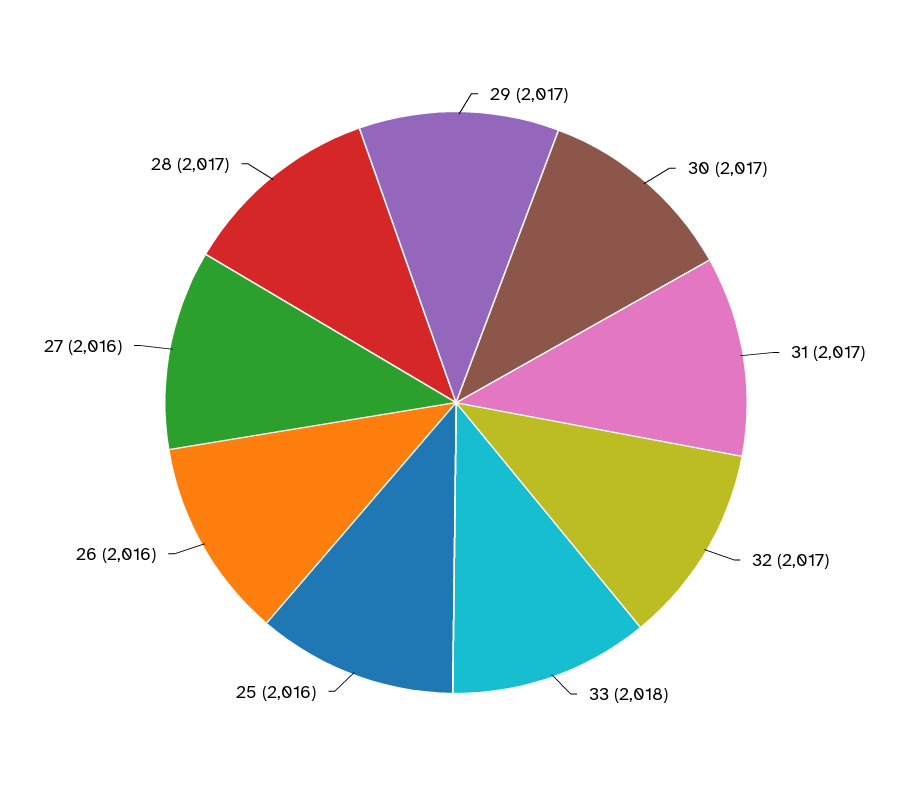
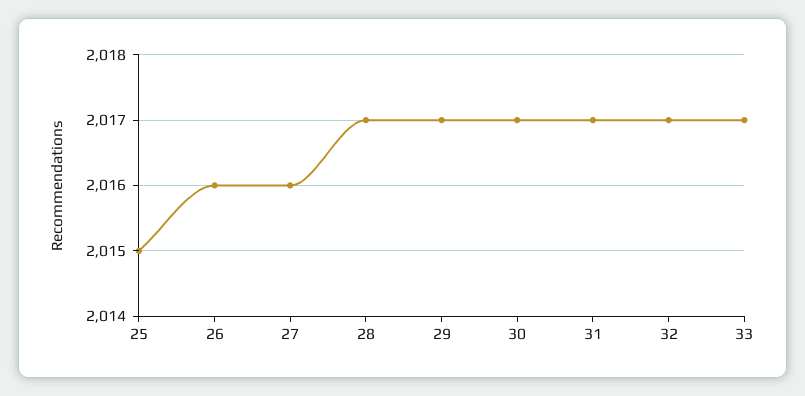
  {
    "29": 2017,
    "30": 2017,
    "31": 2017,
    "32": 2017,
-   "33": 2018,
+   "33": 2017,
-   "25": 2016,
+   "25": 2015,
    "26": 2016,
    "27": 2016,
    "28": 2017
  }

